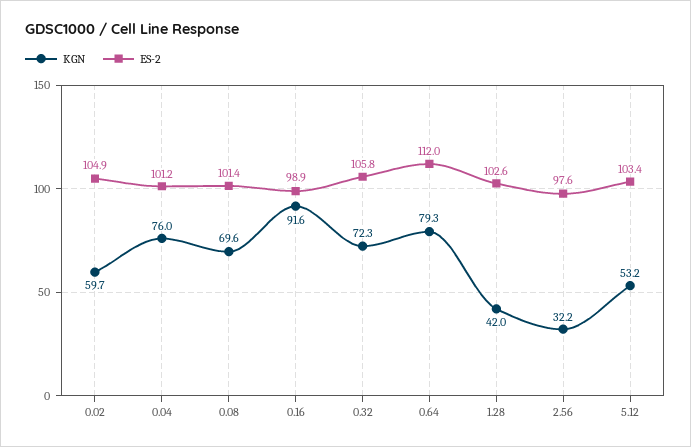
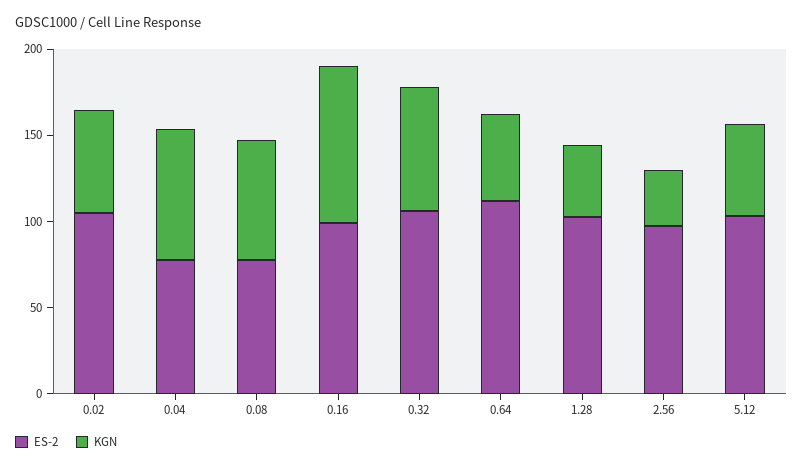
  {
    "KGN": {
      "0.02": 59.7,
      "0.04": 76,
      "0.08": 69.6,
      "0.16": 91.6,
      "0.32": 72.3,
-     "0.64": 79.3,
+     "0.64": 50,
      "1.28": 42,
      "2.56": 32.2,
      "5.12": 53.2
    },
    "ES-2": {
      "0.02": 104.9,
-     "0.04": 101.2,
+     "0.04": 80,
-     "0.08": 101.4,
+     "0.08": 80,
      "0.16": 98.9,
      "0.32": 105.8,
      "0.64": 112,
      "1.28": 102.6,
      "2.56": 97.6,
      "5.12": 103.4
    }
  }

